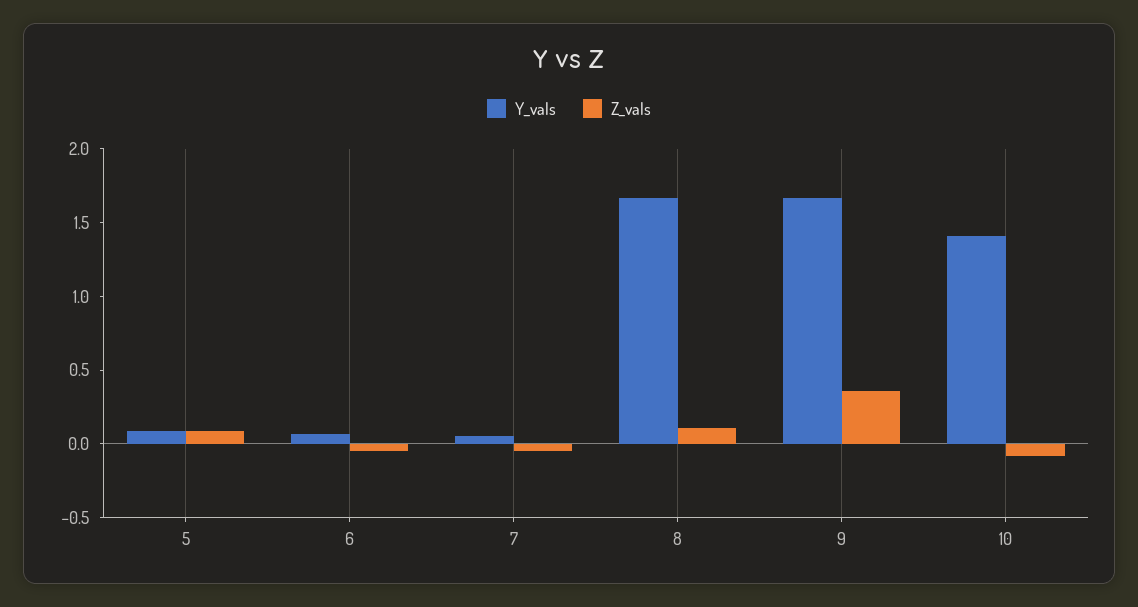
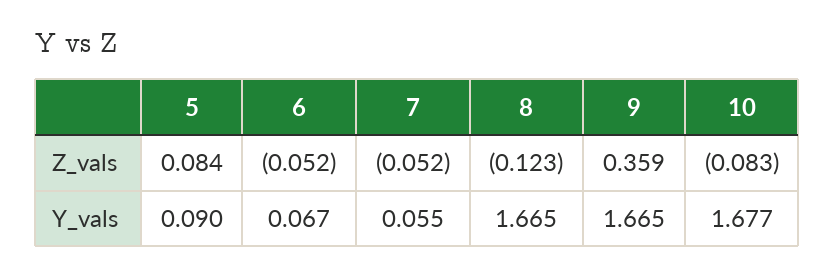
  {
    "Y_vals": {
      "5": 0.09,
      "6": 0.067,
      "7": 0.055,
      "8": 1.665,
      "9": 1.665,
-     "10": 1.4
+     "10": 1.677
    },
    "Z_vals": {
      "5": 0.084,
      "6": -0.052,
      "7": -0.052,
-     "8": 0.1,
+     "8": -0.123,
      "9": 0.359,
      "10": -0.083
    }
  }

